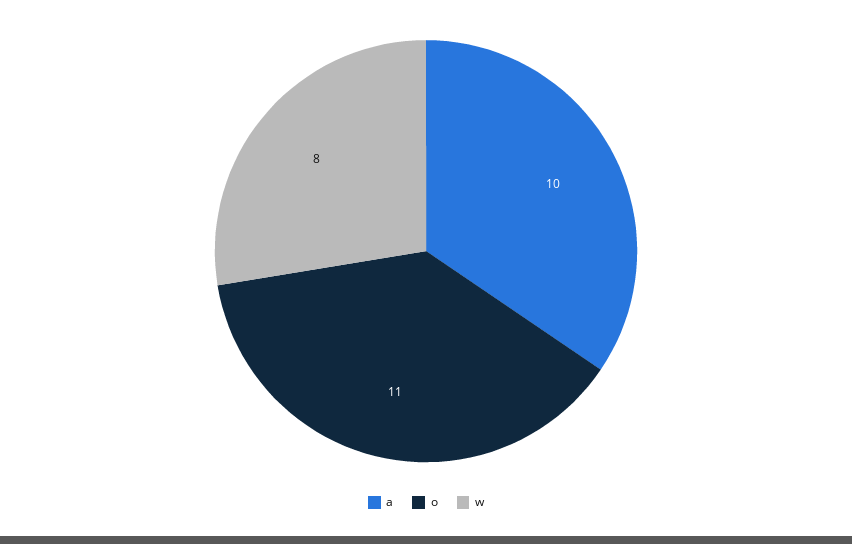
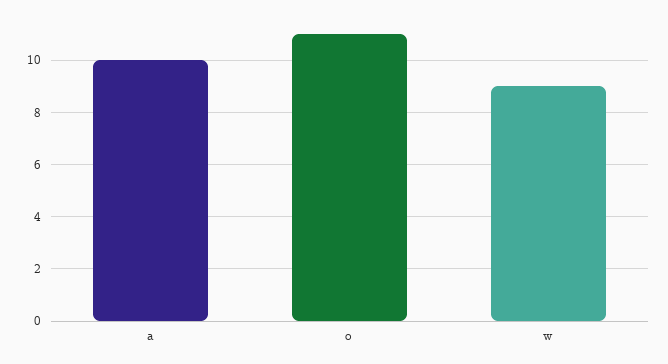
  {
    "a": 10,
    "o": 11,
-   "w": 8
+   "w": 9
  }

